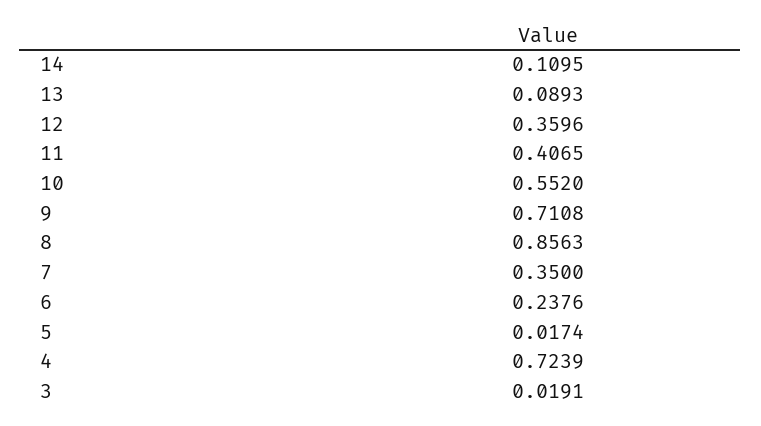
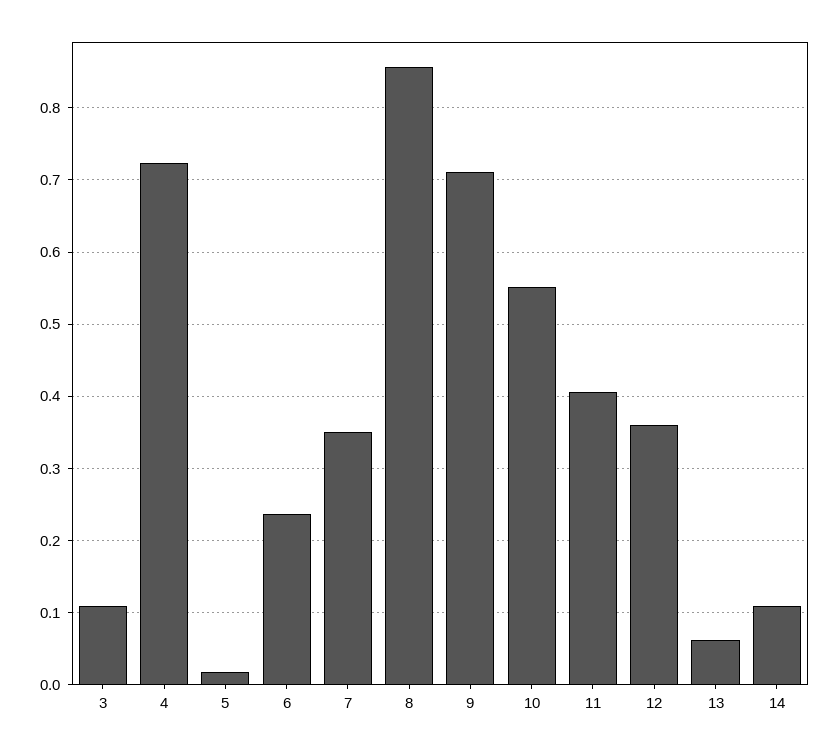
  {
    "14": 0.1095,
-   "13": 0.0893,
+   "13": 0.06,
    "12": 0.3596,
    "11": 0.4065,
    "10": 0.552,
    "9": 0.7108,
    "8": 0.8563,
    "7": 0.35,
    "6": 0.2376,
    "5": 0.0174,
    "4": 0.7239,
-   "3": 0.0191
+   "3": 0.11
  }

